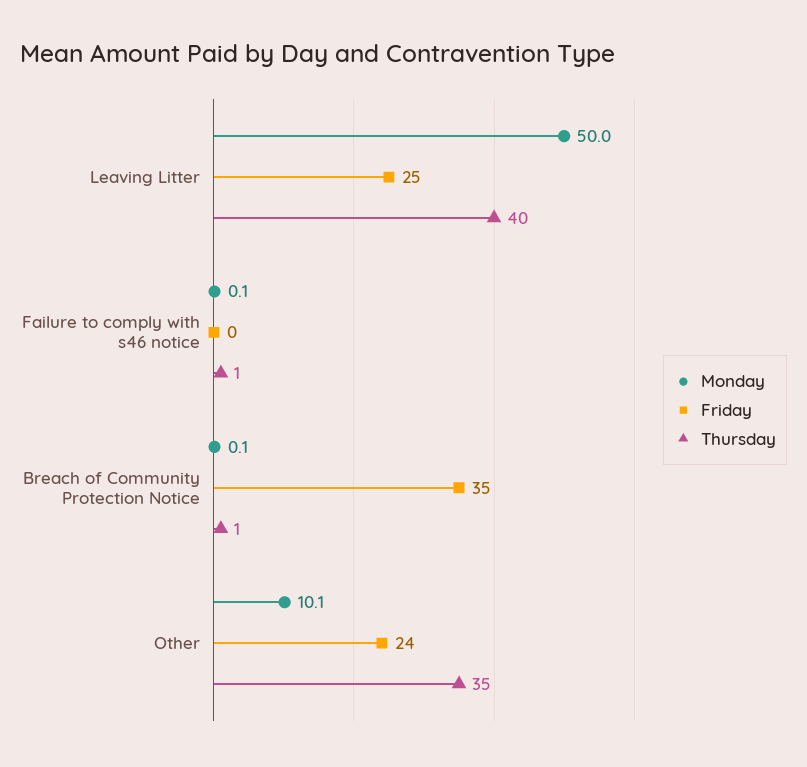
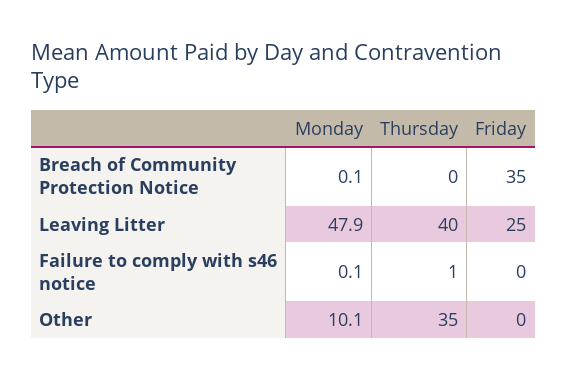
  {
    "Monday": {
-     "Leaving Litter": 50,
+     "Leaving Litter": 47.9,
      "Failure to comply with s46 notice": 0.1,
      "Breach of Community Protection Notice": 0.1,
      "Other": 10.1
    },
    "Friday": {
      "Leaving Litter": 25,
      "Failure to comply with s46 notice": 0,
      "Breach of Community Protection Notice": 35,
-     "Other": 24
+     "Other": 0
    },
    "Thursday": {
      "Leaving Litter": 40,
      "Failure to comply with s46 notice": 1,
-     "Breach of Community Protection Notice": 1,
+     "Breach of Community Protection Notice": 0,
      "Other": 35
    }
  }

